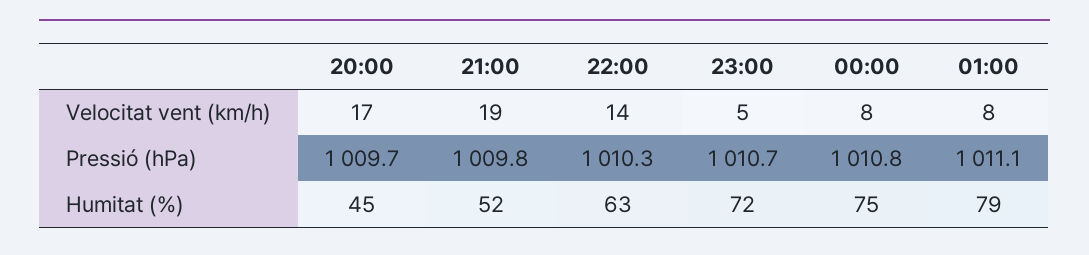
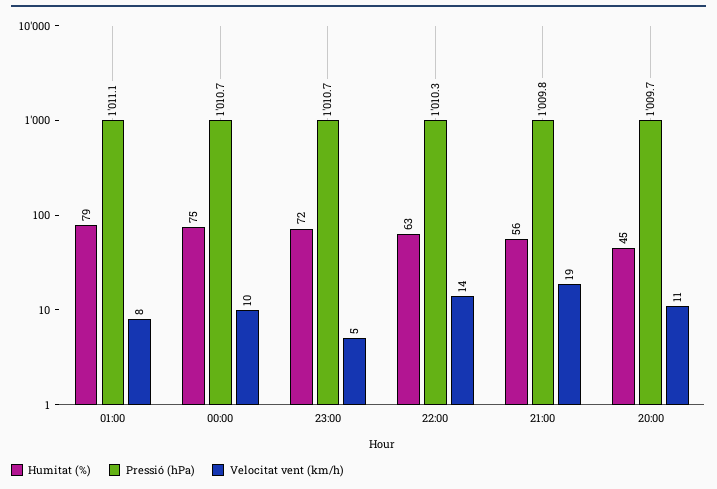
  {
    "Velocitat vent (km/h)": {
-     "20:00": 17,
+     "20:00": 11,
      "21:00": 19,
      "22:00": 14,
      "23:00": 5,
-     "00:00": 8,
+     "00:00": 10,
      "01:00": 8
    },
    "Pressió (hPa)": {
      "20:00": 1009.7,
      "21:00": 1009.8,
      "22:00": 1010.3,
      "23:00": 1010.7,
-     "00:00": 1010.8,
+     "00:00": 1010.7,
      "01:00": 1011.1
    },
    "Humitat (%)": {
      "20:00": 45,
-     "21:00": 52,
+     "21:00": 56,
      "22:00": 63,
      "23:00": 72,
      "00:00": 75,
      "01:00": 79
    }
  }

